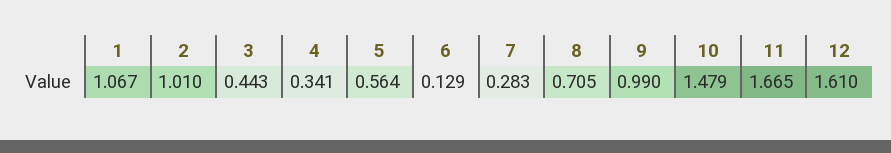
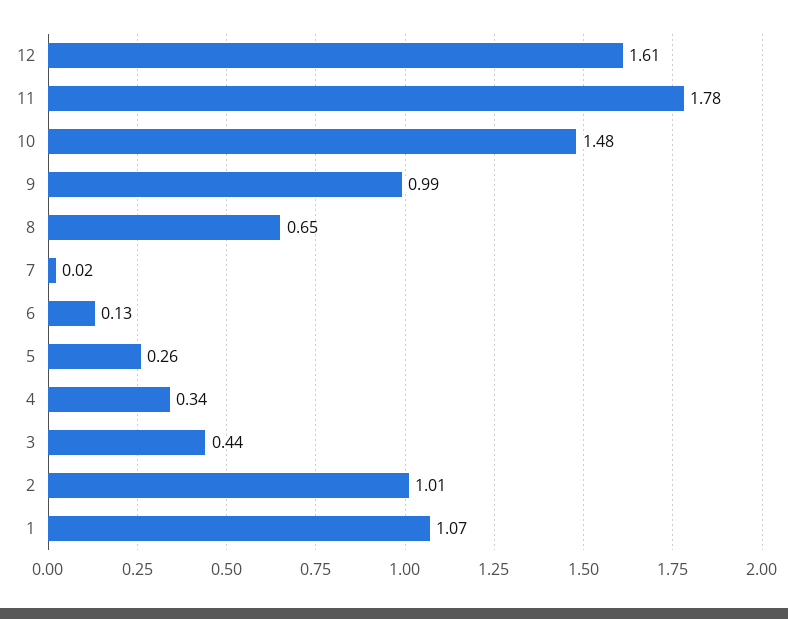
  {
    "1": 1.067,
    "2": 1.01,
    "3": 0.443,
    "4": 0.341,
-   "5": 0.564,
+   "5": 0.26,
    "6": 0.129,
-   "7": 0.283,
+   "7": 0.02,
-   "8": 0.705,
+   "8": 0.65,
    "9": 0.99,
    "10": 1.479,
-   "11": 1.665,
+   "11": 1.78,
    "12": 1.61
  }

